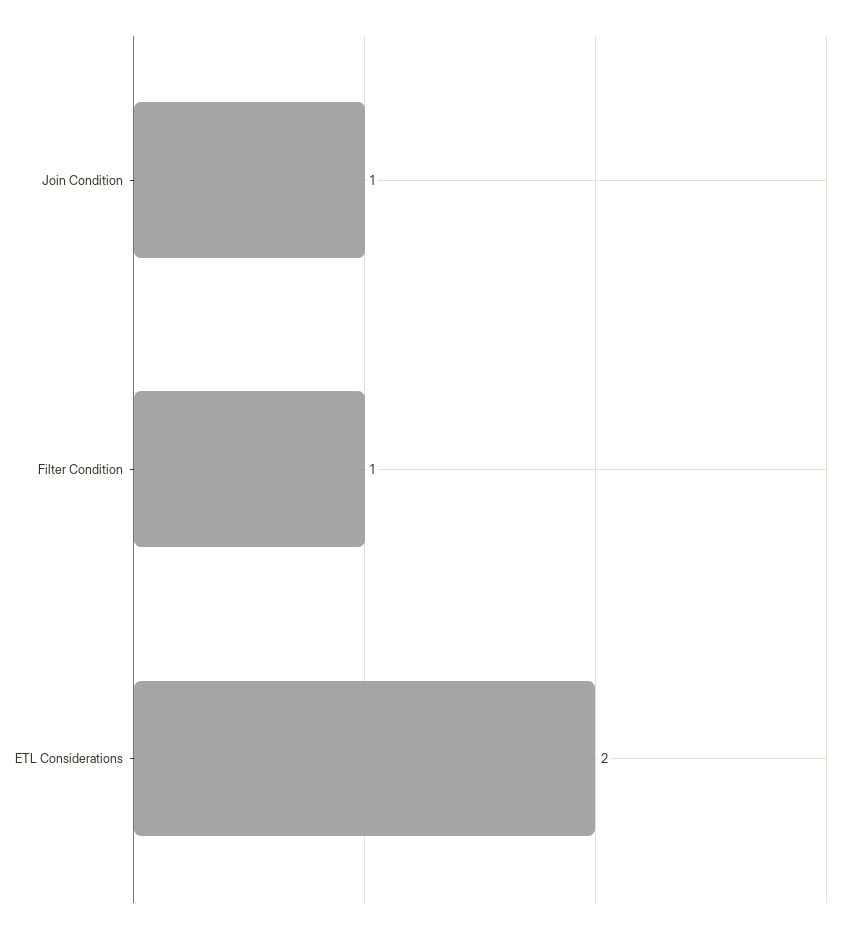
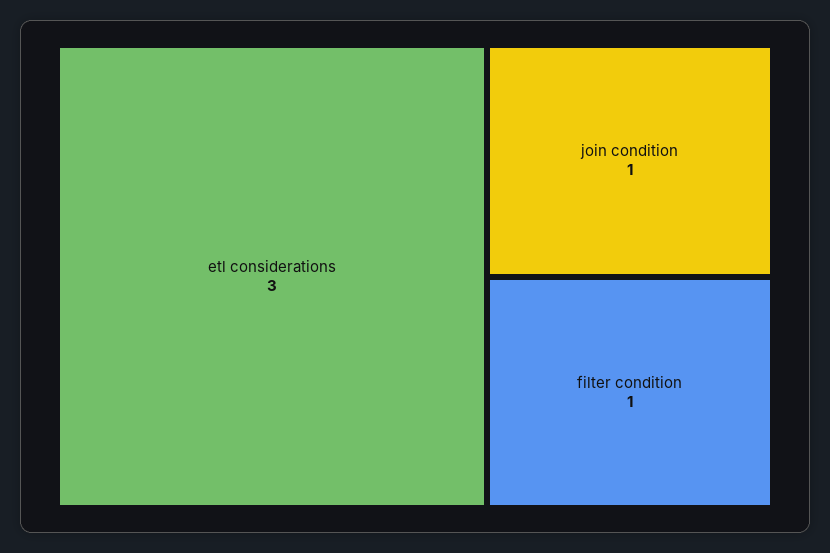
  {
    "Join Condition": 1,
    "Filter Condition": 1,
-   "ETL Considerations": 2
+   "ETL Considerations": 3
  }

